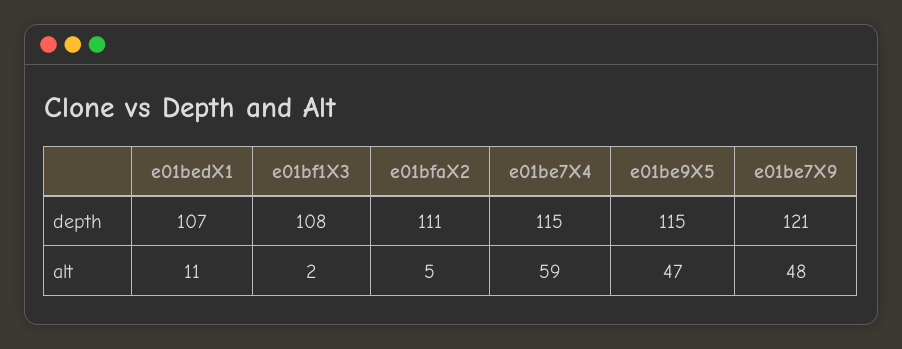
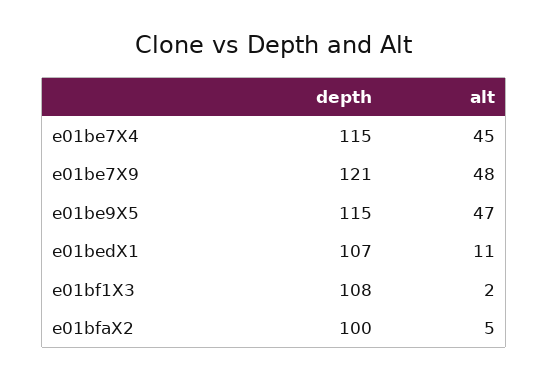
  {
    "e01bedX1": {
      "depth": 107,
      "alt": 11
    },
    "e01bf1X3": {
      "depth": 108,
      "alt": 2
    },
    "e01bfaX2": {
-     "depth": 111,
+     "depth": 100,
      "alt": 5
    },
    "e01be7X4": {
      "depth": 115,
-     "alt": 59
+     "alt": 45
    },
    "e01be9X5": {
      "depth": 115,
      "alt": 47
    },
    "e01be7X9": {
      "depth": 121,
      "alt": 48
    }
  }

